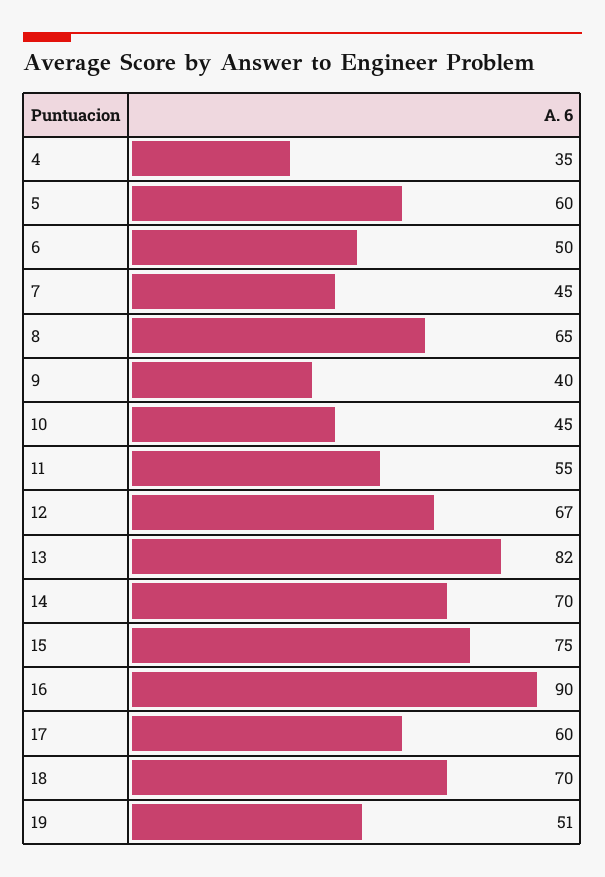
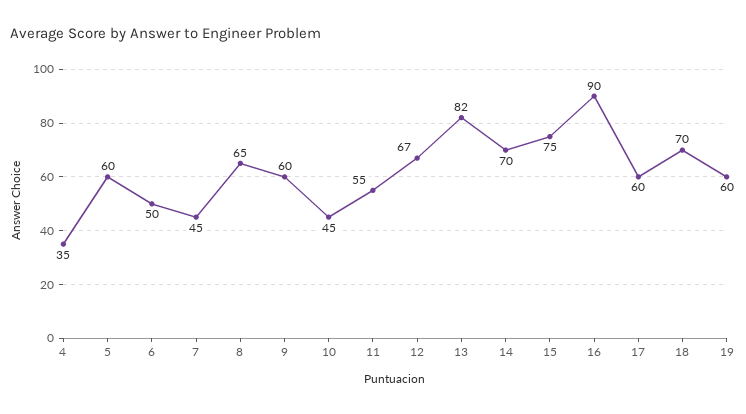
  {
    "4": 35,
    "5": 60,
    "6": 50,
    "7": 45,
    "8": 65,
-   "9": 40,
+   "9": 60,
    "10": 45,
    "11": 55,
    "12": 67,
    "13": 82,
    "14": 70,
    "15": 75,
    "16": 90,
    "17": 60,
    "18": 70,
-   "19": 51
+   "19": 60
  }

